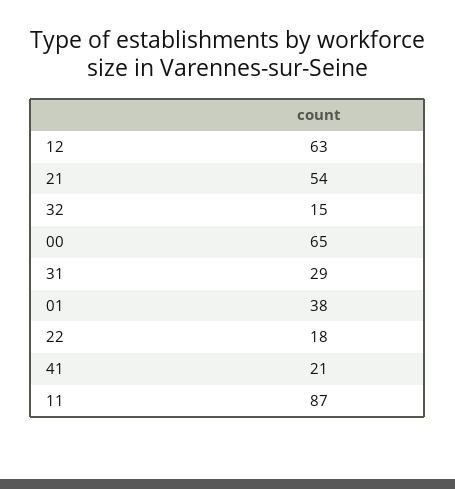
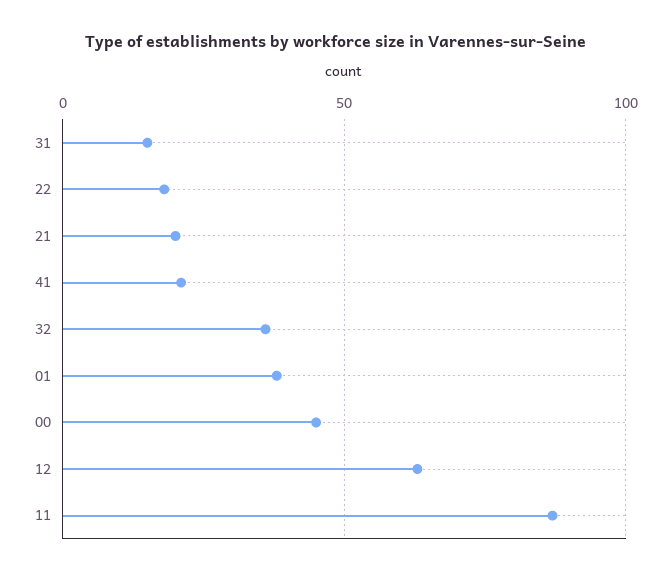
  {
    "12": 63,
-   "21": 54,
+   "21": 20,
-   "32": 15,
+   "32": 35,
-   "00": 65,
+   "00": 45,
-   "31": 29,
+   "31": 15,
    "01": 38,
    "22": 18,
    "41": 21,
    "11": 87
  }

